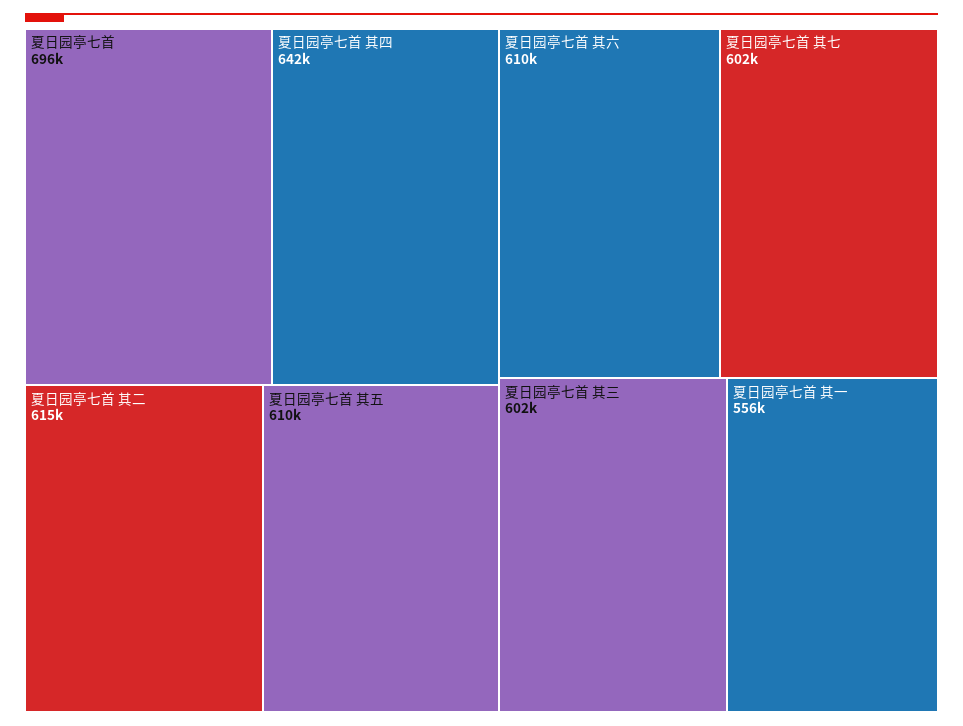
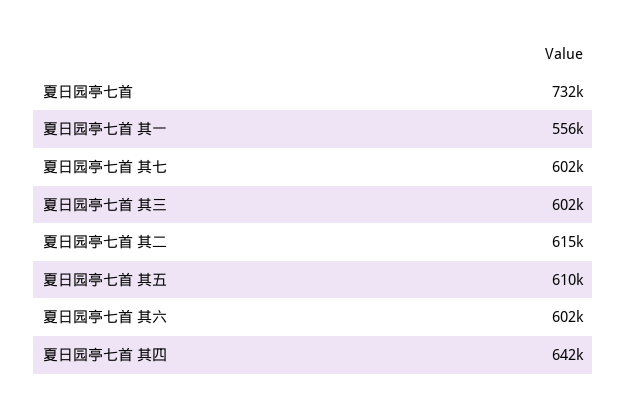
  {
-   "夏日园亭七首": 696000,
+   "夏日园亭七首": 732000,
    "夏日园亭七首 其四": 642000,
    "夏日园亭七首 其二": 615000,
    "夏日园亭七首 其五": 610000,
-   "夏日园亭七首 其六": 610000,
+   "夏日园亭七首 其六": 602000,
    "夏日园亭七首 其七": 602000,
    "夏日园亭七首 其三": 602000,
    "夏日园亭七首 其一": 556000
  }

